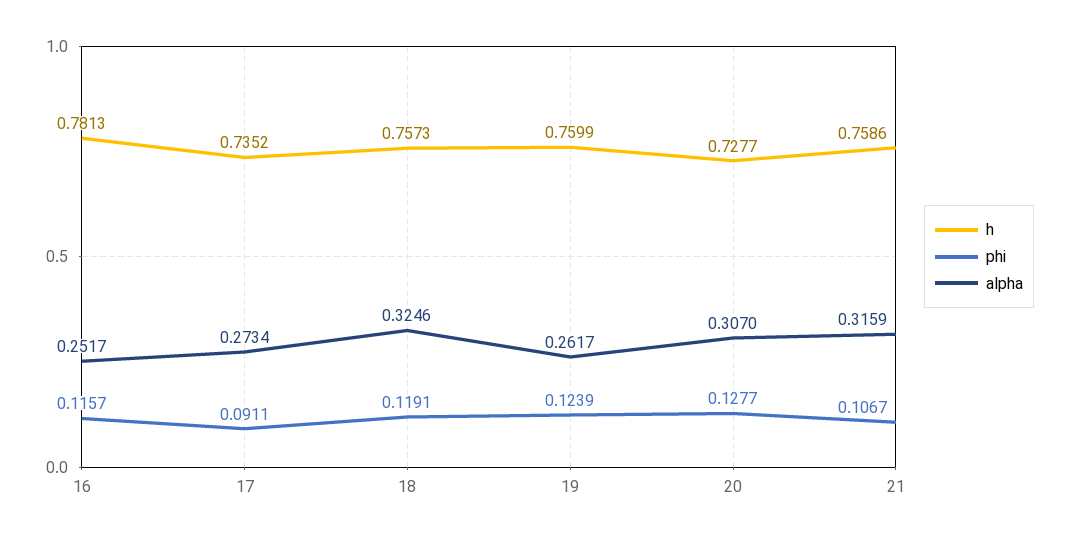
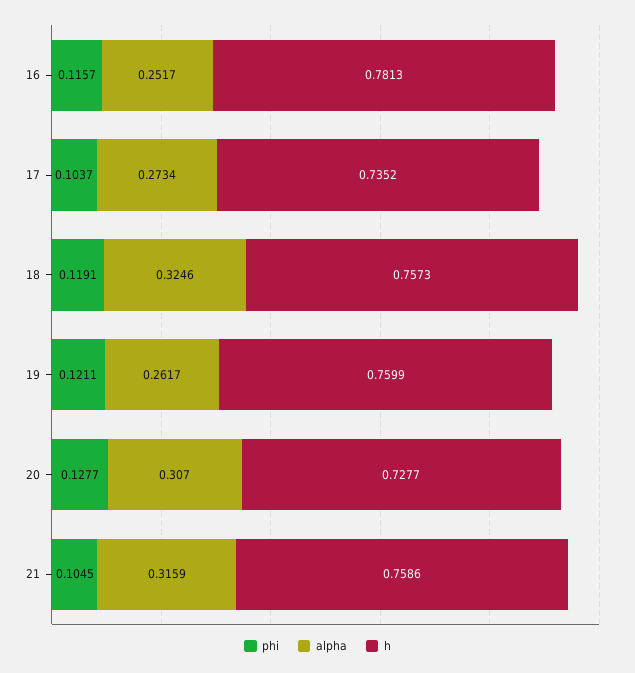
  {
    "h": {
      "16": 0.7813,
      "17": 0.7352,
      "18": 0.7573,
      "19": 0.7599,
      "20": 0.7277,
      "21": 0.7586
    },
    "phi": {
      "16": 0.1157,
-     "17": 0.0911,
+     "17": 0.1037,
      "18": 0.1191,
-     "19": 0.1239,
+     "19": 0.1211,
      "20": 0.1277,
-     "21": 0.1067
+     "21": 0.1045
    },
    "alpha": {
      "16": 0.2517,
      "17": 0.2734,
      "18": 0.3246,
      "19": 0.2617,
      "20": 0.307,
      "21": 0.3159
    }
  }

